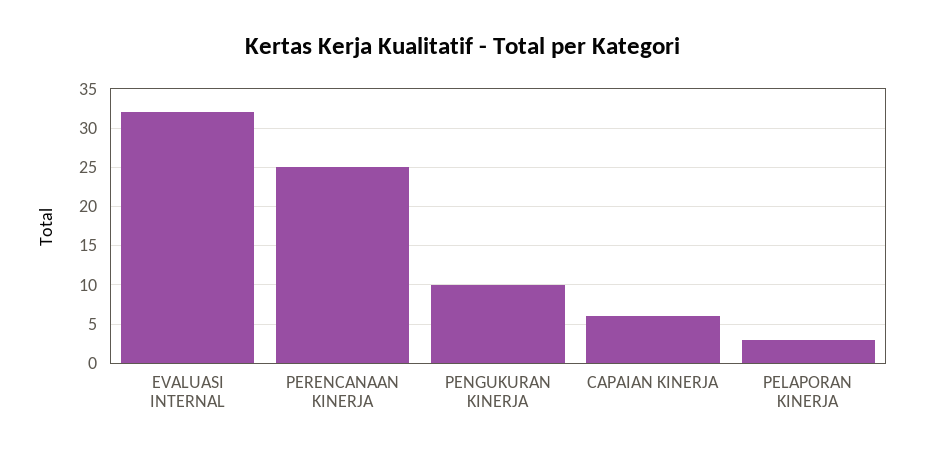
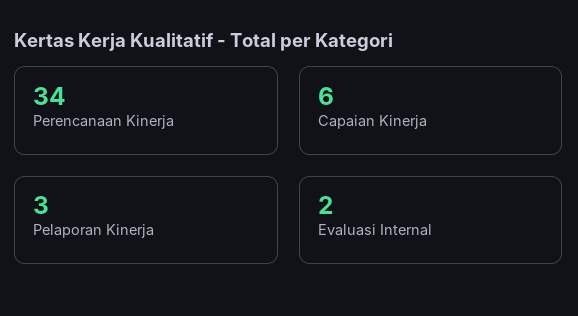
  {
-   "EVALUASI INTERNAL": 32,
+   "EVALUASI INTERNAL": 2,
-   "PERENCANAAN KINERJA": 25,
+   "PERENCANAAN KINERJA": 34,
-   "PENGUKURAN KINERJA": 10,
    "CAPAIAN KINERJA": 6,
    "PELAPORAN KINERJA": 3
  }

